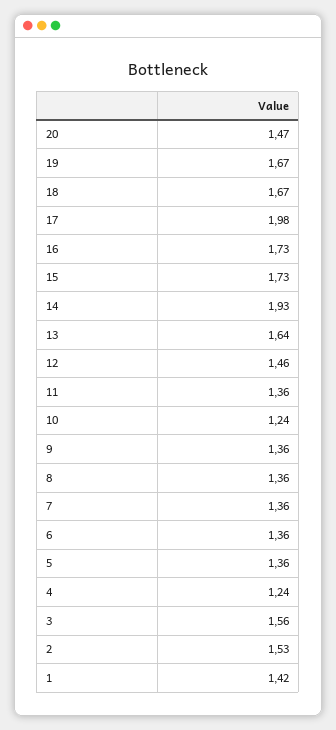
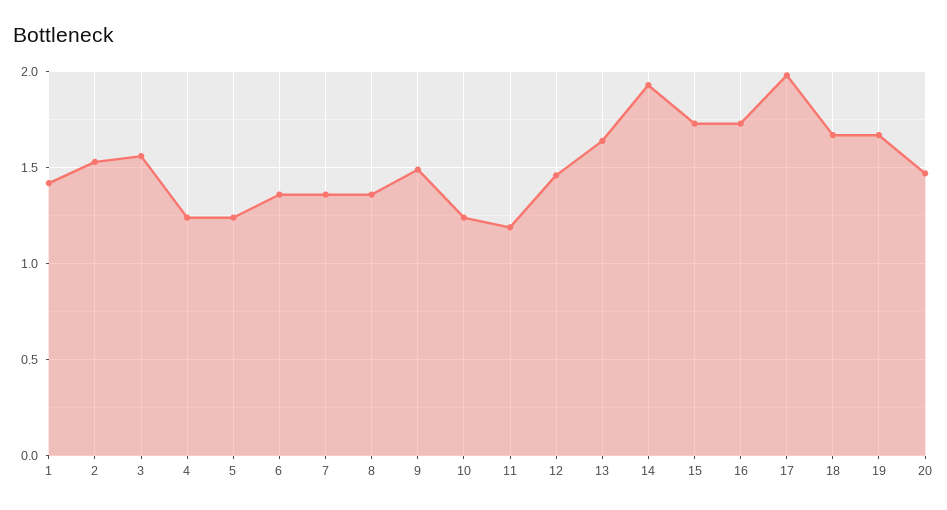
  {
    "20": 1.47,
    "19": 1.67,
    "18": 1.67,
    "17": 1.98,
    "16": 1.73,
    "15": 1.73,
    "14": 1.93,
    "13": 1.64,
    "12": 1.46,
-   "11": 1.36,
+   "11": 1.2,
    "10": 1.24,
-   "9": 1.36,
+   "9": 1.5,
    "8": 1.36,
    "7": 1.36,
    "6": 1.36,
-   "5": 1.36,
+   "5": 1.25,
    "4": 1.24,
    "3": 1.56,
    "2": 1.53,
    "1": 1.42
  }

